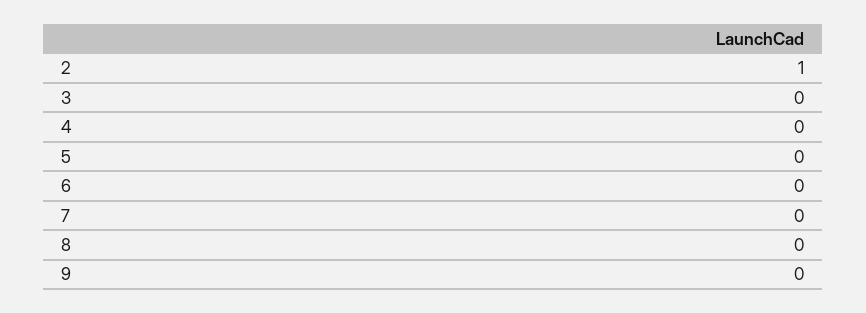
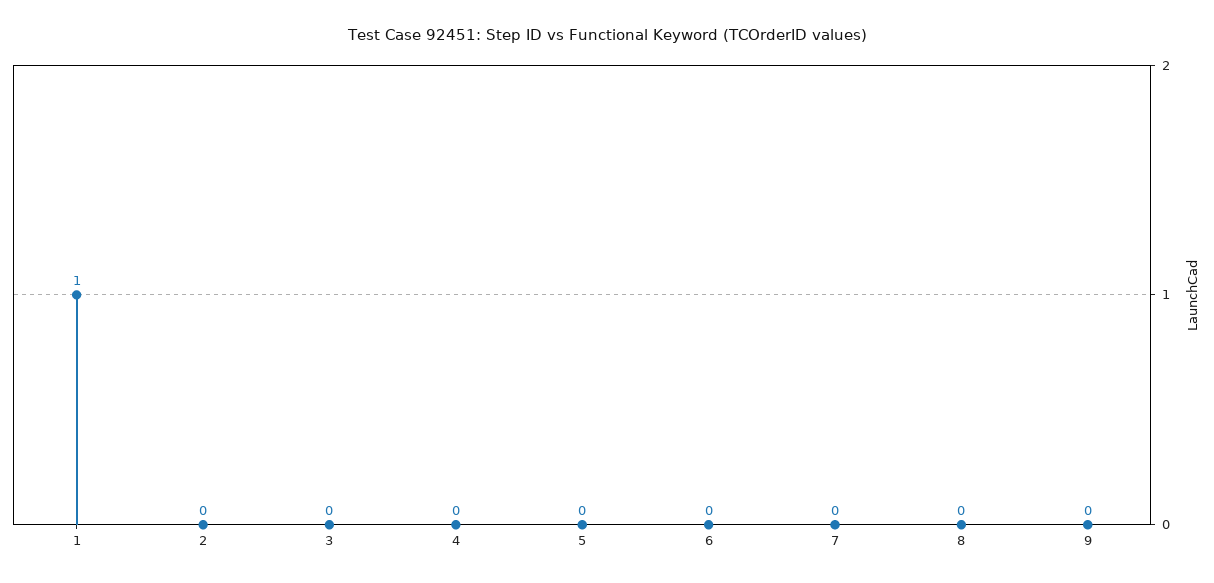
  {
-   "2": 1,
+   "2": 0,
    "3": 0,
    "4": 0,
    "5": 0,
    "6": 0,
    "7": 0,
    "8": 0,
-   "9": 0
+   "9": 0,
+   "1": 1
  }

